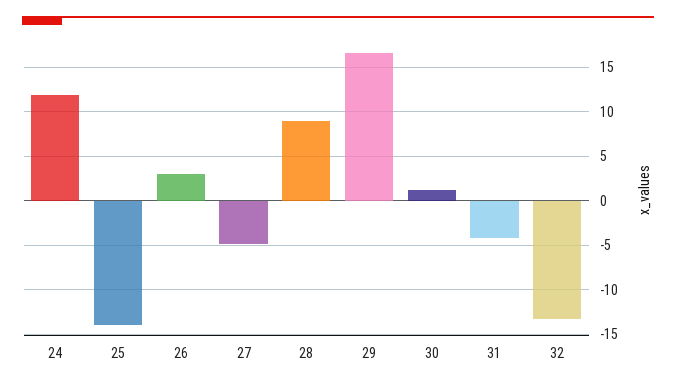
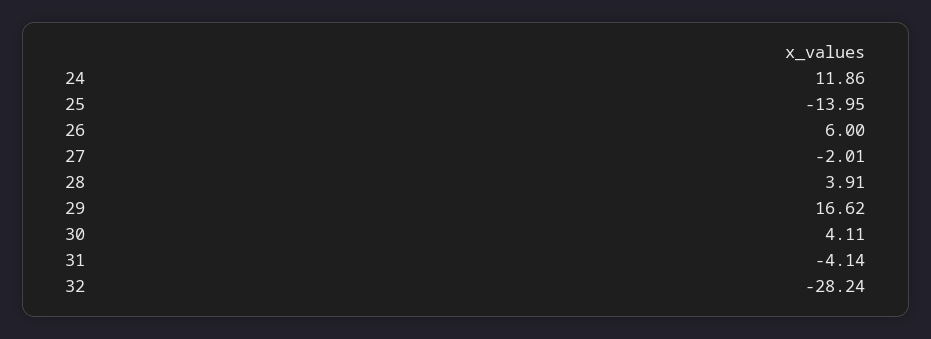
  {
    "24": 11.86,
    "25": -13.95,
-   "26": 3,
+   "26": 6,
-   "27": -5,
+   "27": -2.01,
-   "28": 9,
+   "28": 3.91,
    "29": 16.62,
-   "30": 1,
+   "30": 4.11,
    "31": -4.14,
-   "32": -13
+   "32": -28.24
  }

